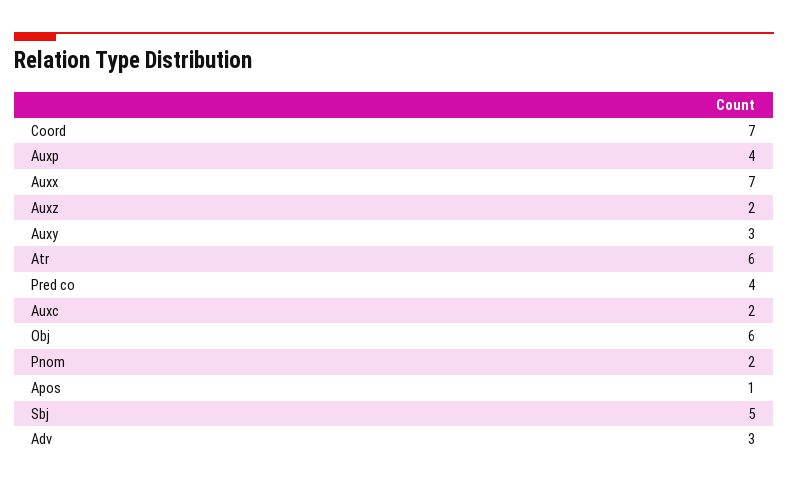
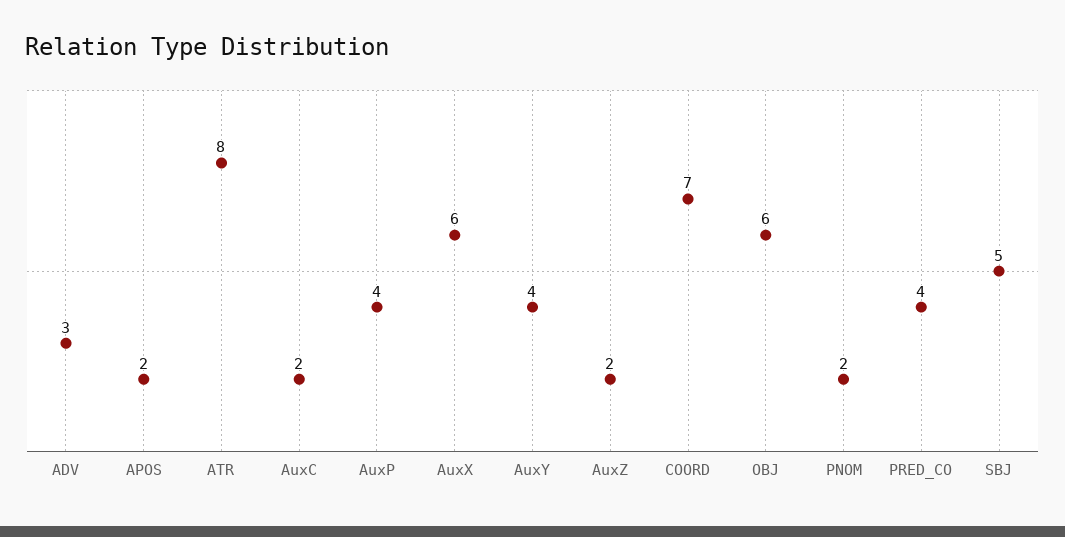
  {
    "Coord": 7,
    "Auxp": 4,
-   "Auxx": 7,
+   "Auxx": 6,
    "Auxz": 2,
-   "Auxy": 3,
+   "Auxy": 4,
-   "Atr": 6,
+   "Atr": 8,
    "Pred co": 4,
    "Auxc": 2,
    "Obj": 6,
    "Pnom": 2,
-   "Apos": 1,
+   "Apos": 2,
    "Sbj": 5,
    "Adv": 3
  }

